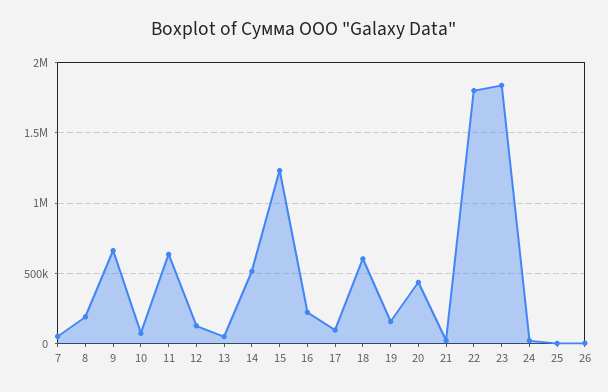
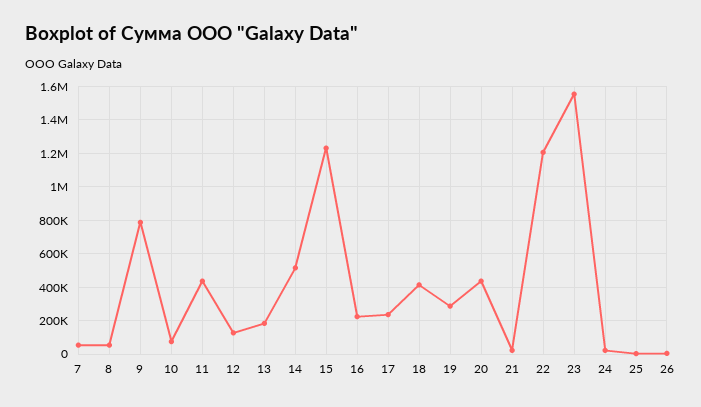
  {
    "7": 50000,
-   "8": 200000,
+   "8": 50000,
-   "9": 650000,
+   "9": 800000,
    "10": 100000,
-   "11": 650000,
+   "11": 450000,
    "12": 150000,
-   "13": 50000,
+   "13": 200000,
    "14": 500000,
    "15": 1250000,
    "16": 200000,
-   "17": 100000,
+   "17": 250000,
-   "18": 600000,
+   "18": 400000,
-   "19": 150000,
+   "19": 300000,
    "20": 450000,
    "21": 0,
-   "22": 1800000,
+   "22": 1200000,
-   "23": 1850000,
+   "23": 1550000,
    "24": 0,
    "25": 0,
    "26": 0
  }

